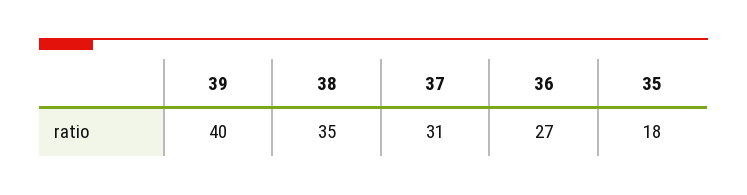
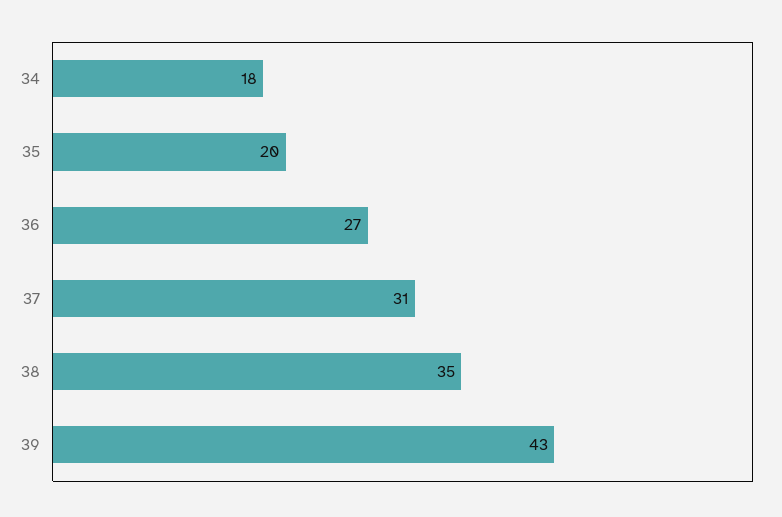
  {
-   "39": 40,
+   "39": 43,
    "38": 35,
    "37": 31,
    "36": 27,
-   "35": 18
+   "35": 20,
+   "34": 18
  }

